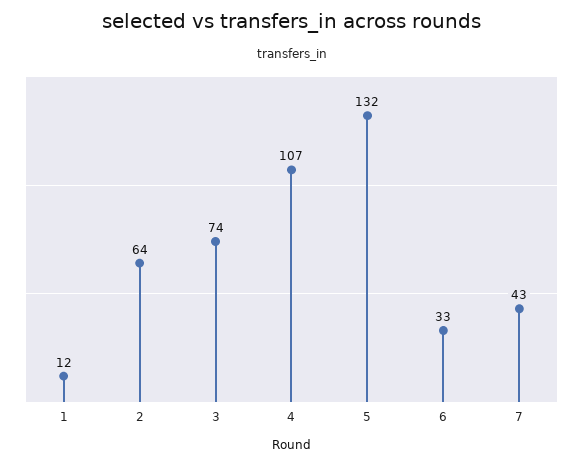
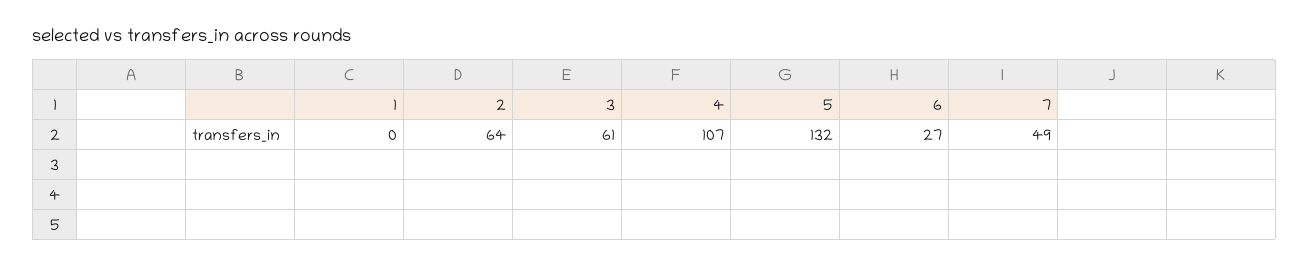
  {
-   "1": 12,
+   "1": 0,
    "2": 64,
-   "3": 74,
+   "3": 61,
    "4": 107,
    "5": 132,
-   "6": 33,
+   "6": 27,
-   "7": 43
+   "7": 49
  }

